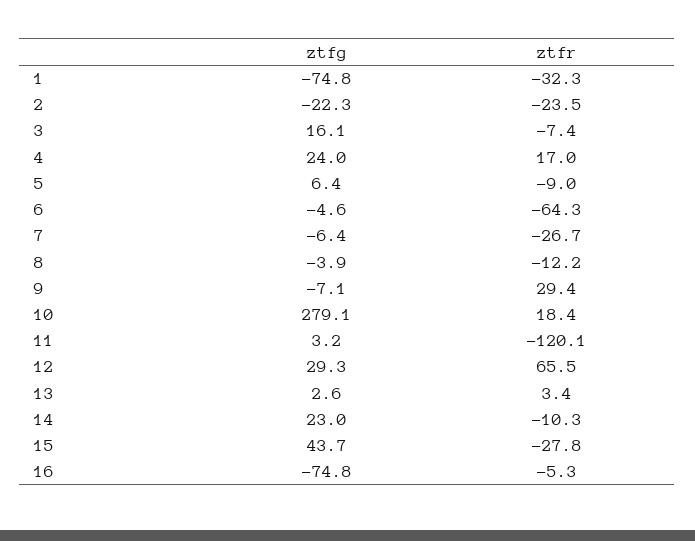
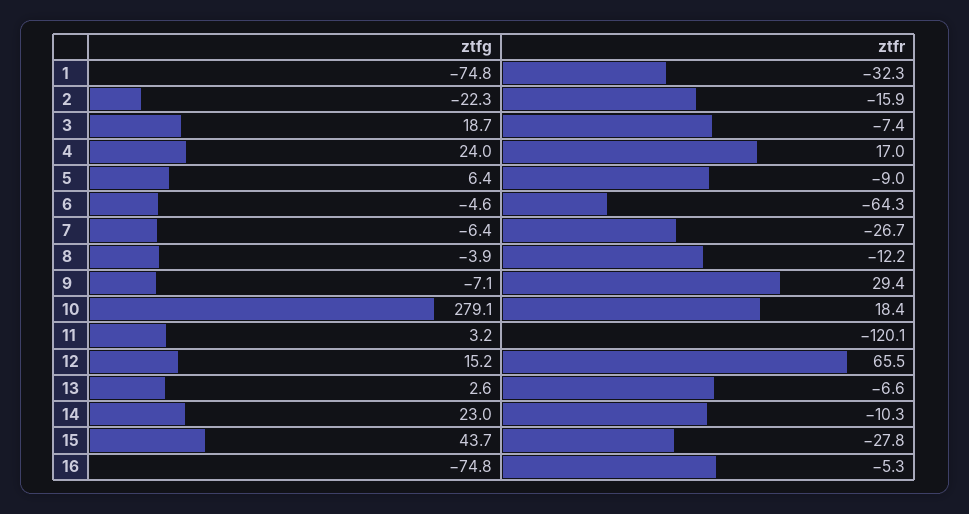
  {
    "ztfg": {
      "1": -74.8,
      "2": -22.3,
-     "3": 16.1,
+     "3": 18.7,
      "4": 24,
      "5": 6.4,
      "6": -4.6,
      "7": -6.4,
      "8": -3.9,
      "9": -7.1,
      "10": 279.1,
      "11": 3.2,
-     "12": 29.3,
+     "12": 15.2,
      "13": 2.6,
      "14": 23,
      "15": 43.7,
      "16": -74.8
    },
    "ztfr": {
      "1": -32.3,
-     "2": -23.5,
+     "2": -15.9,
      "3": -7.4,
      "4": 17,
      "5": -9,
      "6": -64.3,
      "7": -26.7,
      "8": -12.2,
      "9": 29.4,
      "10": 18.4,
      "11": -120.1,
      "12": 65.5,
-     "13": 3.4,
+     "13": -6.6,
      "14": -10.3,
      "15": -27.8,
      "16": -5.3
    }
  }

